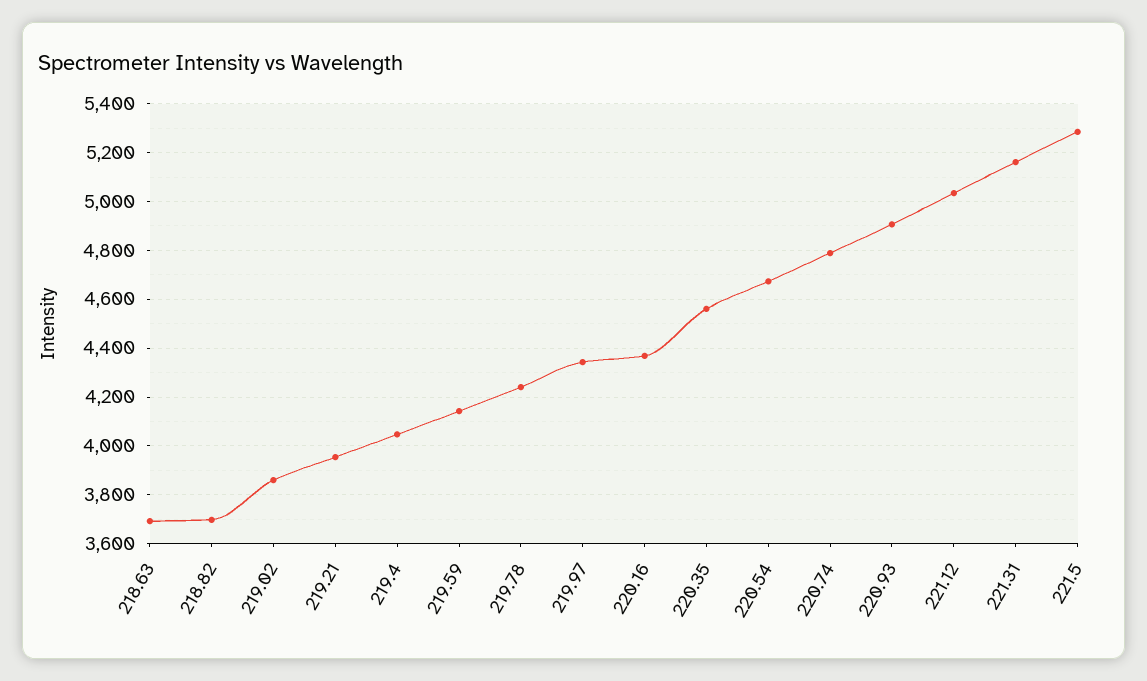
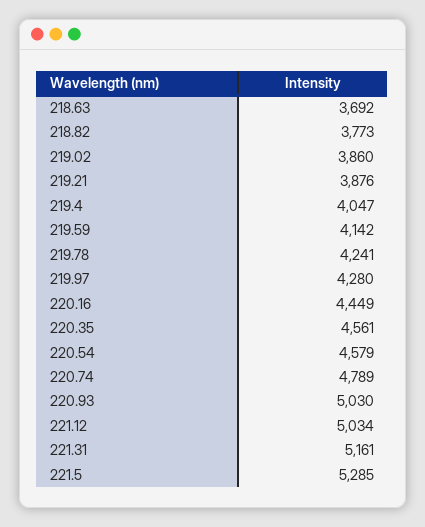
  {
    "218.63": 3692,
-   "218.82": 3700,
+   "218.82": 3773,
    "219.02": 3860,
-   "219.21": 3950,
+   "219.21": 3876,
    "219.4": 4047,
    "219.59": 4142,
    "219.78": 4241,
-   "219.97": 4350,
+   "219.97": 4280,
-   "220.16": 4375,
+   "220.16": 4449,
    "220.35": 4561,
-   "220.54": 4675,
+   "220.54": 4579,
    "220.74": 4789,
-   "220.93": 4900,
+   "220.93": 5030,
    "221.12": 5034,
    "221.31": 5161,
    "221.5": 5285
  }

